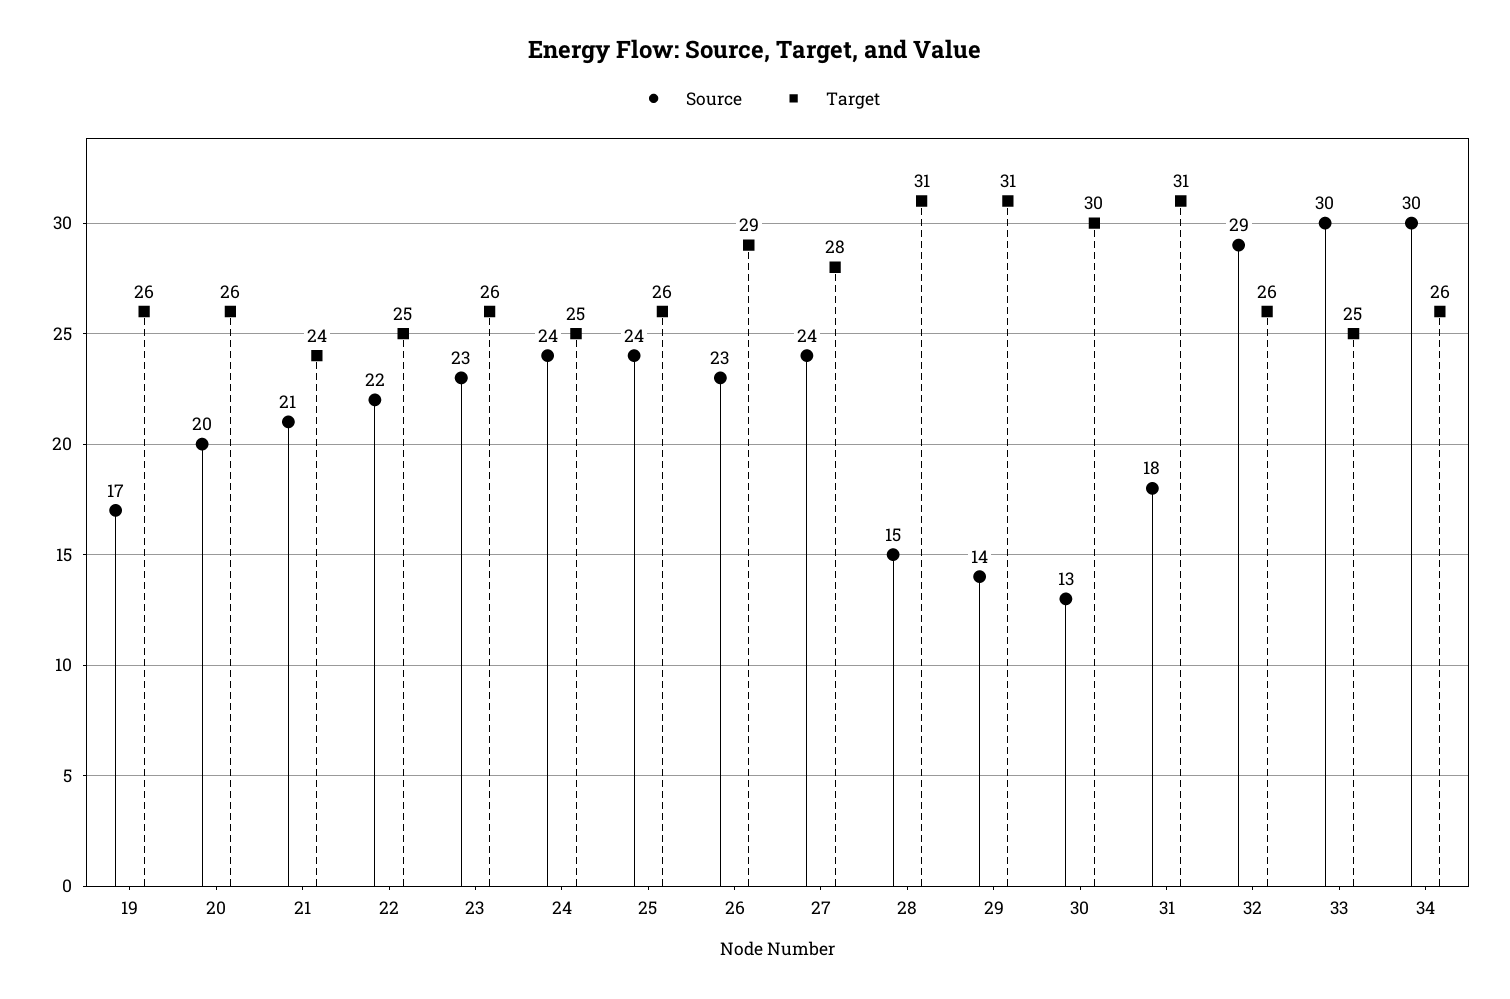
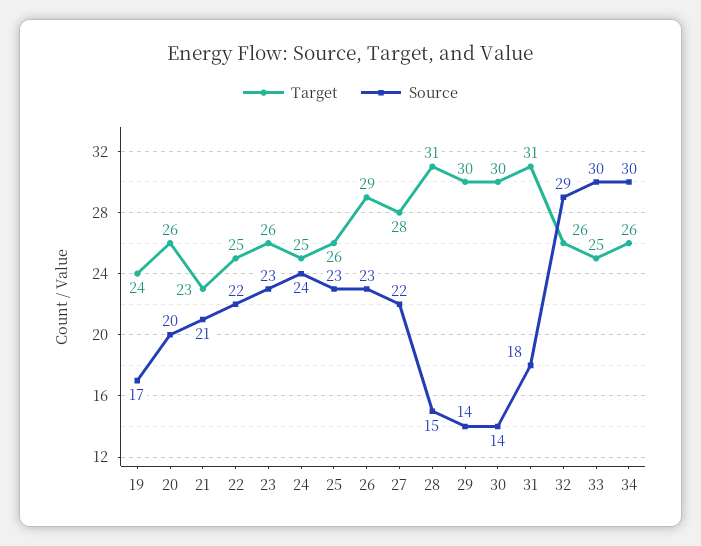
  {
    "Source": {
      "19": 17,
      "20": 20,
      "21": 21,
      "22": 22,
      "23": 23,
      "24": 24,
-     "25": 24,
+     "25": 23,
      "26": 23,
-     "27": 24,
+     "27": 22,
      "28": 15,
      "29": 14,
-     "30": 13,
+     "30": 14,
      "31": 18,
      "32": 29,
      "33": 30,
      "34": 30
    },
    "Target": {
-     "19": 26,
+     "19": 24,
      "20": 26,
-     "21": 24,
+     "21": 23,
      "22": 25,
      "23": 26,
      "24": 25,
      "25": 26,
      "26": 29,
      "27": 28,
      "28": 31,
-     "29": 31,
+     "29": 30,
      "30": 30,
      "31": 31,
      "32": 26,
      "33": 25,
      "34": 26
    }
  }

